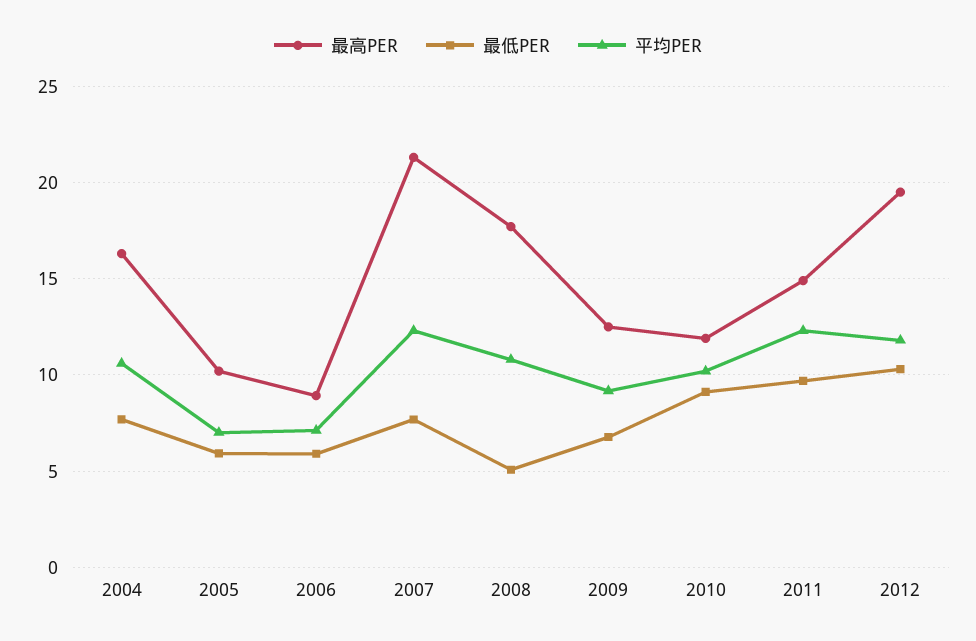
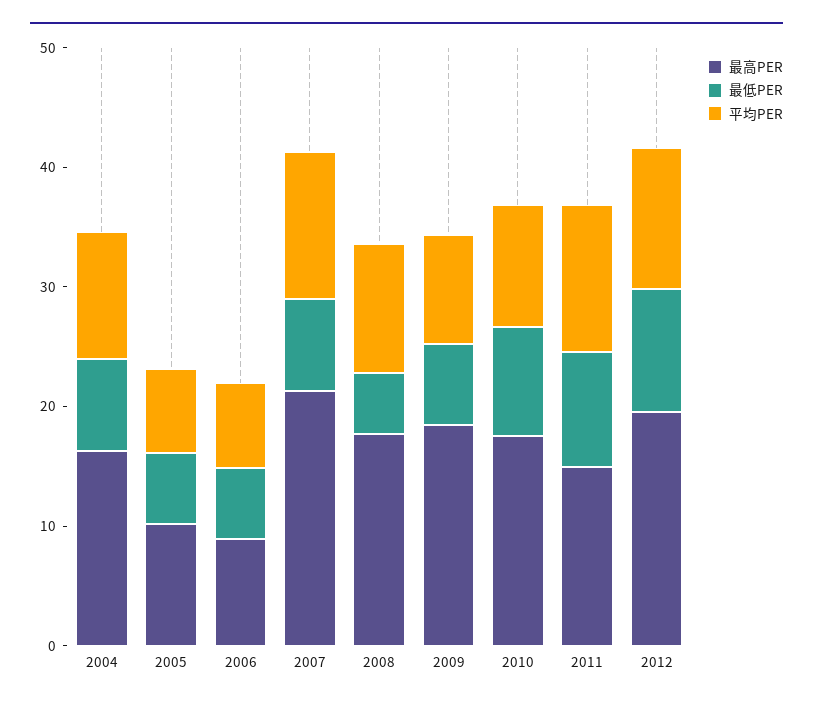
  {
    "最高PER": {
      "2004": 16.5,
      "2005": 10,
      "2006": 9,
      "2007": 21.5,
      "2008": 17.5,
-     "2009": 12.5,
+     "2009": 18,
-     "2010": 12,
+     "2010": 18,
      "2011": 15,
      "2012": 19.5
    },
    "最低PER": {
      "2004": 7.5,
      "2005": 6,
      "2006": 6,
      "2007": 7.5,
      "2008": 5,
      "2009": 7,
      "2010": 9,
      "2011": 9.5,
      "2012": 10.5
    },
    "平均PER": {
      "2004": 10.5,
      "2005": 7,
      "2006": 7,
      "2007": 12.5,
      "2008": 11,
      "2009": 9,
      "2010": 10,
      "2011": 12.5,
      "2012": 12
    }
  }

